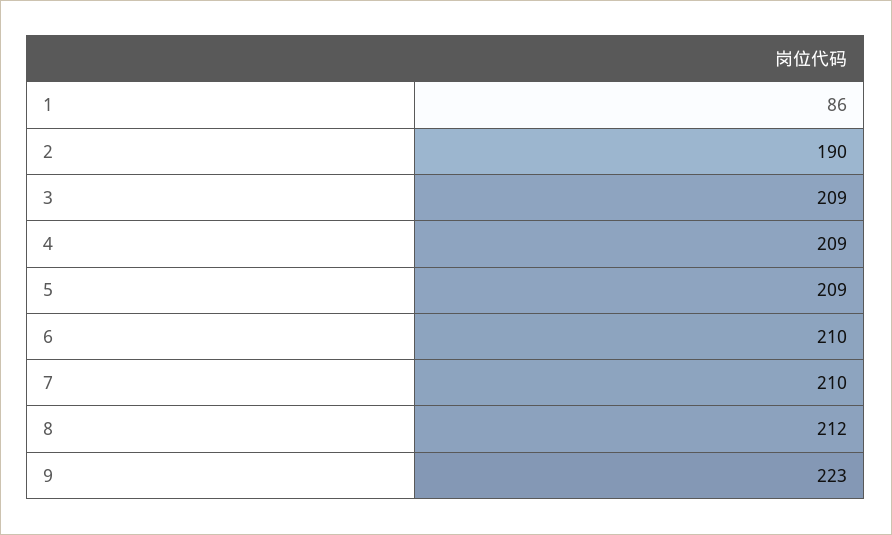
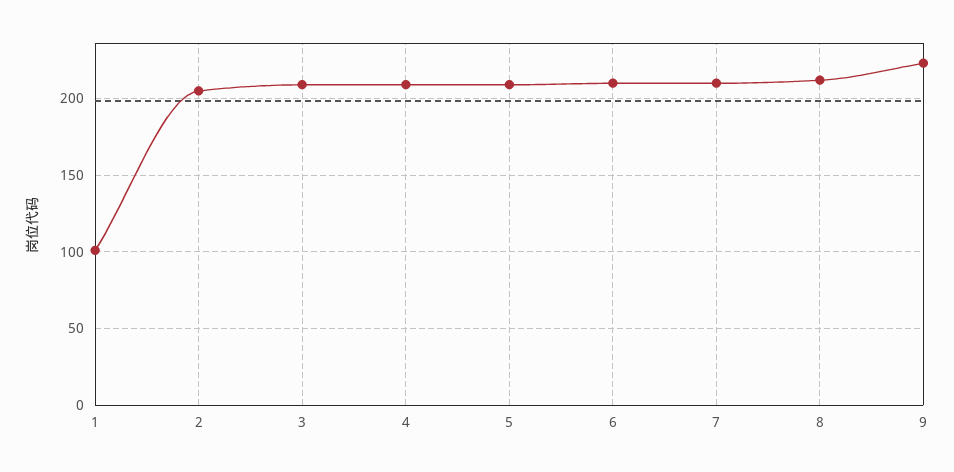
  {
-   "1": 86,
+   "1": 100,
-   "2": 190,
+   "2": 205,
    "3": 209,
    "4": 209,
    "5": 209,
    "6": 210,
    "7": 210,
    "8": 212,
    "9": 223
  }

